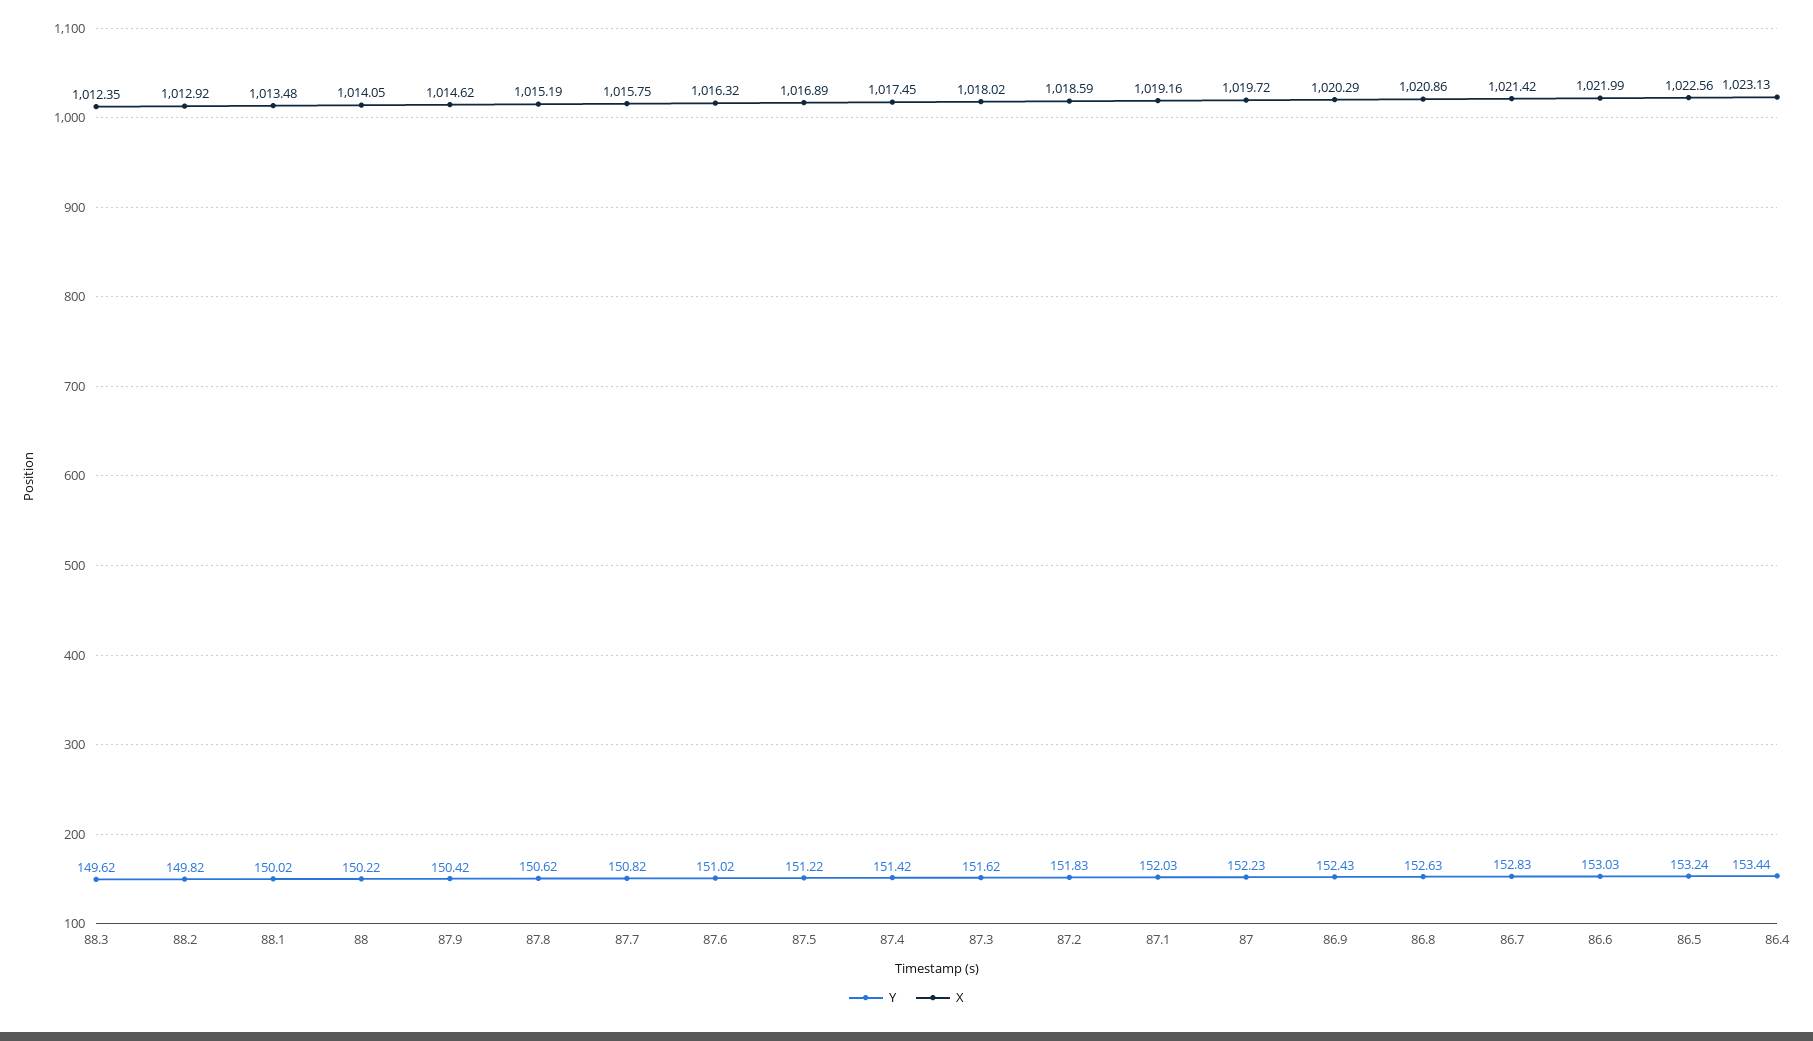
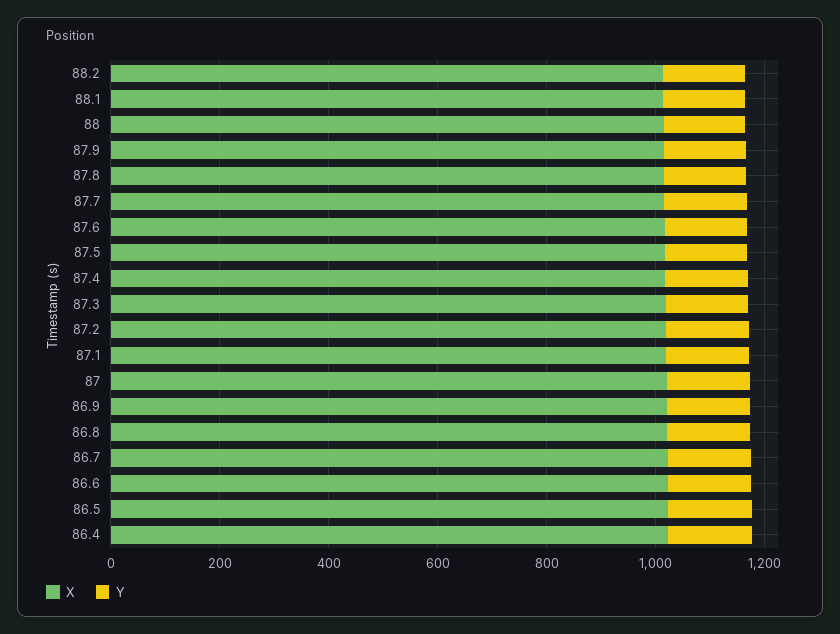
  {
    "Y": {
-     "88.3": 149.62,
      "88.2": 149.82,
      "88.1": 150.02,
      "88": 150.22,
      "87.9": 150.42,
      "87.8": 150.62,
      "87.7": 150.82,
      "87.6": 151.02,
      "87.5": 151.22,
      "87.4": 151.42,
      "87.3": 151.62,
      "87.2": 151.83,
      "87.1": 152.03,
      "87": 152.23,
      "86.9": 152.43,
      "86.8": 152.63,
      "86.7": 152.83,
      "86.6": 153.03,
      "86.5": 153.24,
      "86.4": 153.44
    },
    "X": {
-     "88.3": 1012.35,
      "88.2": 1012.92,
      "88.1": 1013.48,
      "88": 1014.05,
      "87.9": 1014.62,
      "87.8": 1015.19,
      "87.7": 1015.75,
      "87.6": 1016.32,
      "87.5": 1016.89,
      "87.4": 1017.45,
      "87.3": 1018.02,
      "87.2": 1018.59,
      "87.1": 1019.16,
      "87": 1019.72,
      "86.9": 1020.29,
      "86.8": 1020.86,
      "86.7": 1021.42,
      "86.6": 1021.99,
      "86.5": 1022.56,
      "86.4": 1023.13
    }
  }

